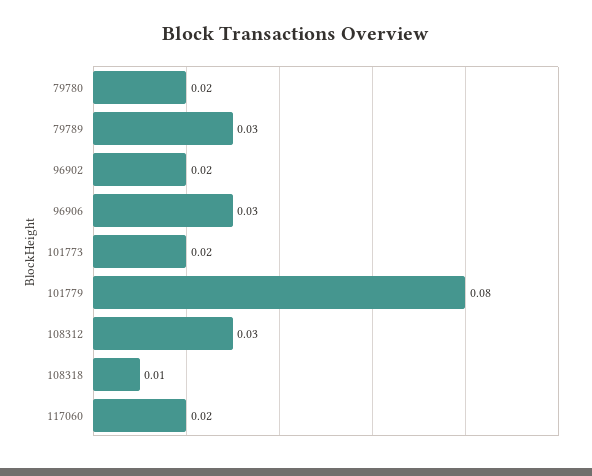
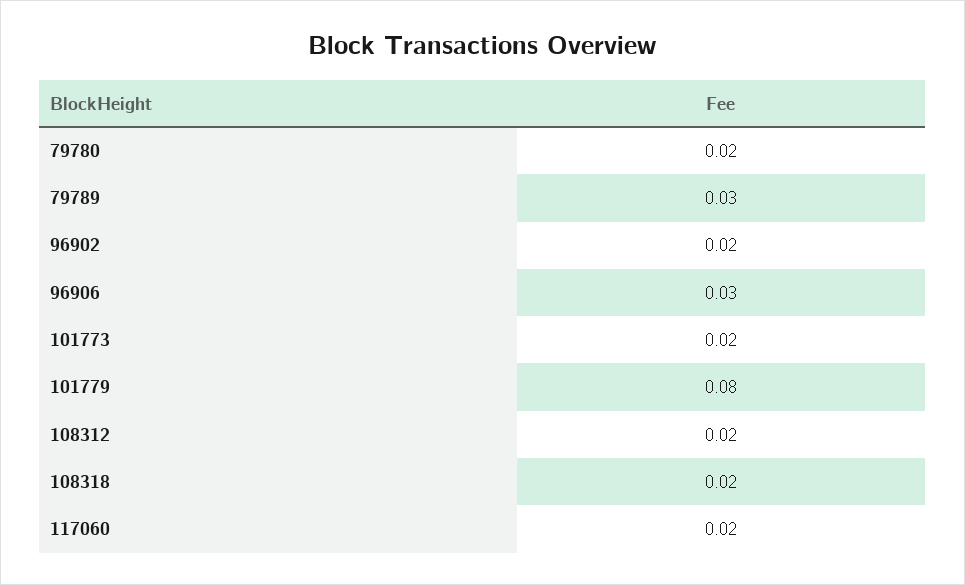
  {
    "79780": 0.02,
    "79789": 0.03,
    "96902": 0.02,
    "96906": 0.03,
    "101773": 0.02,
    "101779": 0.08,
-   "108312": 0.03,
+   "108312": 0.02,
-   "108318": 0.01,
+   "108318": 0.02,
    "117060": 0.02
  }

